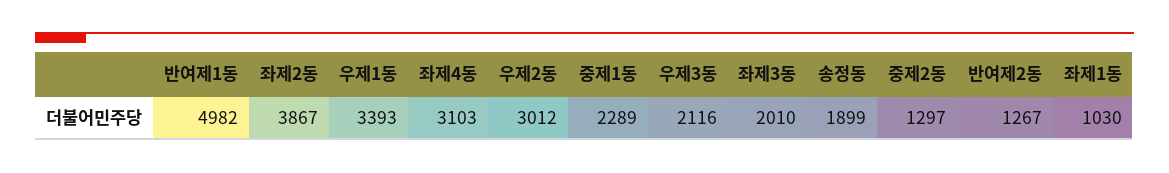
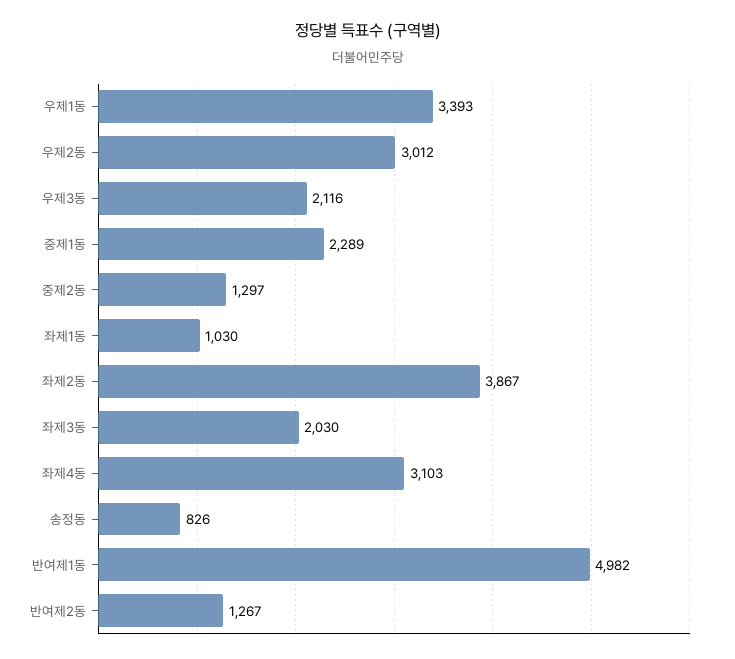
  {
    "반여제1동": 4982,
    "좌제2동": 3867,
    "우제1동": 3393,
    "좌제4동": 3103,
    "우제2동": 3012,
    "중제1동": 2289,
    "우제3동": 2116,
-   "좌제3동": 2010,
+   "좌제3동": 2030,
-   "송정동": 1899,
+   "송정동": 826,
    "중제2동": 1297,
    "반여제2동": 1267,
    "좌제1동": 1030
  }

